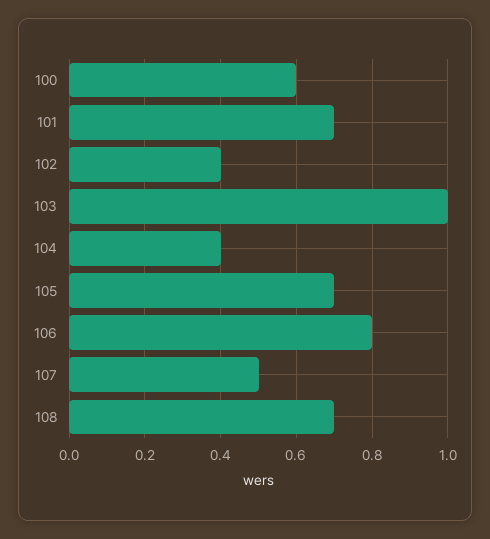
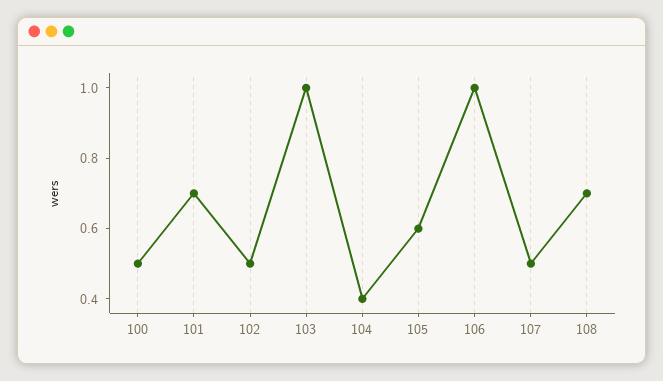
  {
-   "100": 0.6,
+   "100": 0.5,
    "101": 0.7,
-   "102": 0.4,
+   "102": 0.5,
    "103": 1,
    "104": 0.4,
-   "105": 0.7,
+   "105": 0.6,
-   "106": 0.8,
+   "106": 1,
    "107": 0.5,
    "108": 0.7
  }

